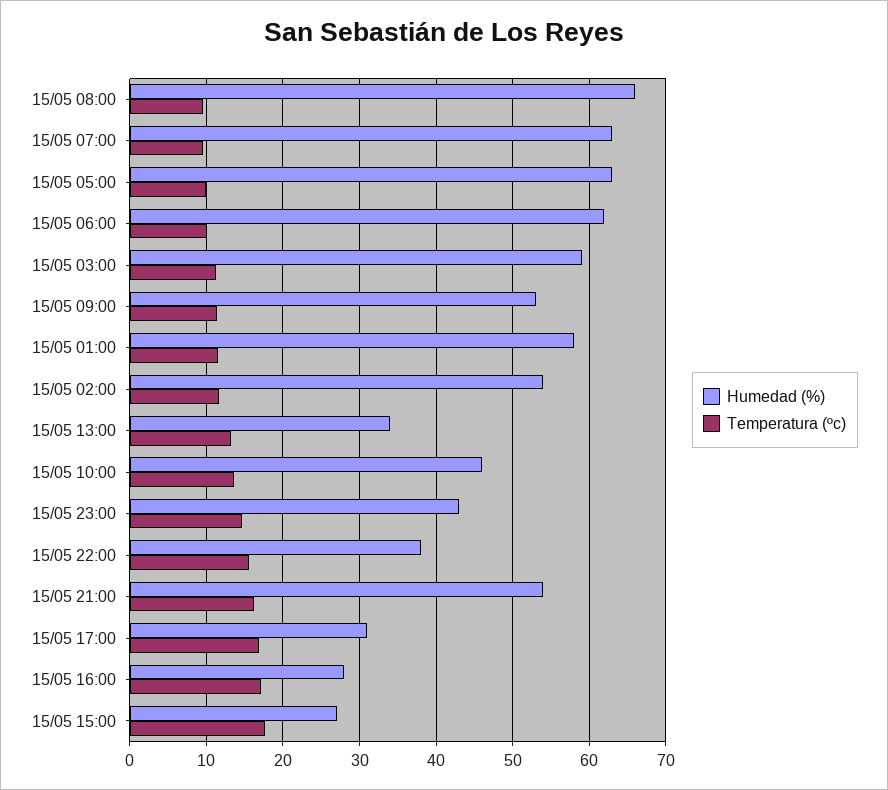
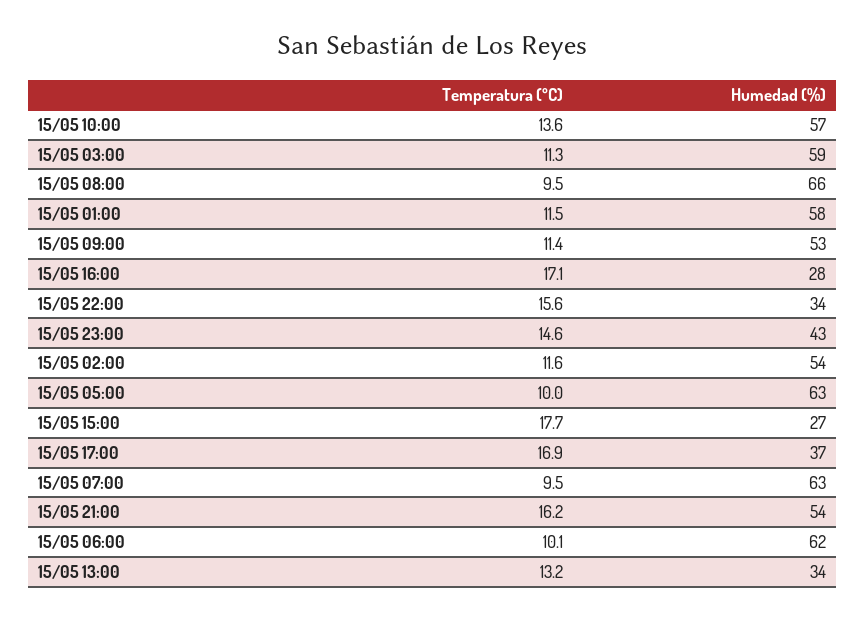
  {
    "Humedad (%)": {
      "15/05 08:00": 66,
      "15/05 07:00": 63,
      "15/05 05:00": 63,
      "15/05 06:00": 62,
      "15/05 03:00": 59,
      "15/05 09:00": 53,
      "15/05 01:00": 58,
      "15/05 02:00": 54,
      "15/05 13:00": 34,
-     "15/05 10:00": 46,
+     "15/05 10:00": 57,
      "15/05 23:00": 43,
-     "15/05 22:00": 38,
+     "15/05 22:00": 34,
      "15/05 21:00": 54,
-     "15/05 17:00": 31,
+     "15/05 17:00": 37,
      "15/05 16:00": 28,
      "15/05 15:00": 27
    },
    "Temperatura (ºc)": {
      "15/05 08:00": 9.5,
      "15/05 07:00": 9.5,
      "15/05 05:00": 10,
      "15/05 06:00": 10.1,
      "15/05 03:00": 11.3,
      "15/05 09:00": 11.4,
      "15/05 01:00": 11.5,
      "15/05 02:00": 11.6,
      "15/05 13:00": 13.2,
      "15/05 10:00": 13.6,
      "15/05 23:00": 14.6,
      "15/05 22:00": 15.6,
      "15/05 21:00": 16.2,
      "15/05 17:00": 16.9,
      "15/05 16:00": 17.1,
      "15/05 15:00": 17.7
    }
  }

